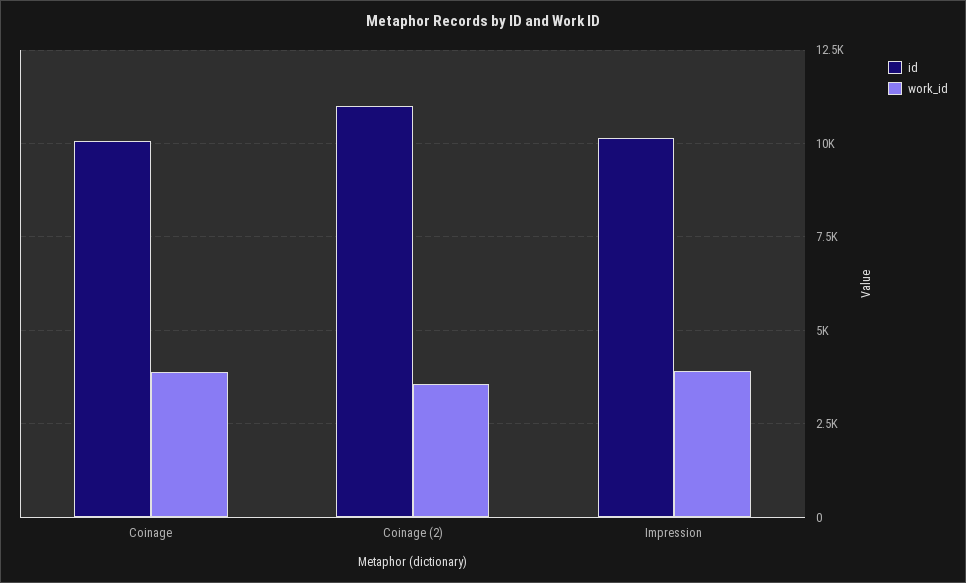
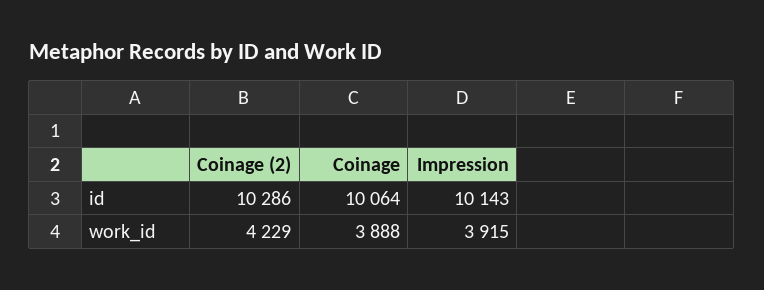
  {
    "id": {
      "Coinage": 10064,
-     "Coinage (2)": 11000,
+     "Coinage (2)": 10286,
      "Impression": 10143
    },
    "work_id": {
      "Coinage": 3888,
-     "Coinage (2)": 3500,
+     "Coinage (2)": 4229,
      "Impression": 3915
    }
  }

